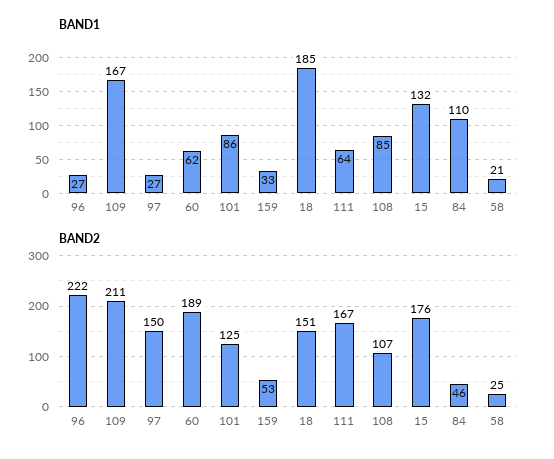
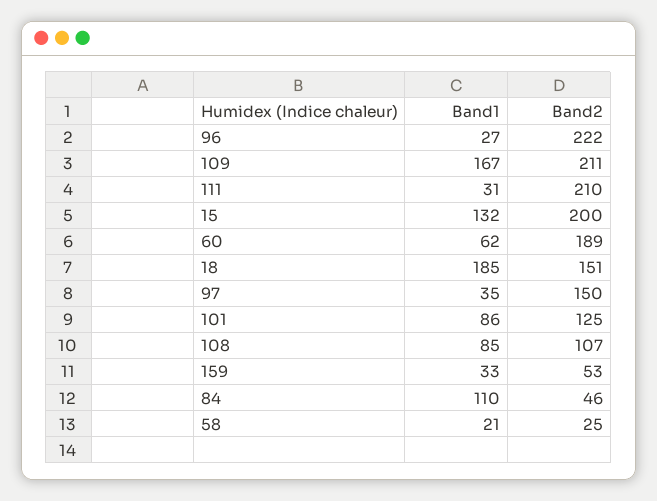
  {
    "BAND1": {
      "96": 27,
      "109": 167,
-     "97": 27,
+     "97": 35,
      "60": 62,
      "101": 86,
      "159": 33,
      "18": 185,
-     "111": 64,
+     "111": 31,
      "108": 85,
      "15": 132,
      "84": 110,
      "58": 21
    },
    "BAND2": {
      "96": 222,
      "109": 211,
      "97": 150,
      "60": 189,
      "101": 125,
      "159": 53,
      "18": 151,
-     "111": 167,
+     "111": 210,
      "108": 107,
-     "15": 176,
+     "15": 200,
      "84": 46,
      "58": 25
    }
  }

